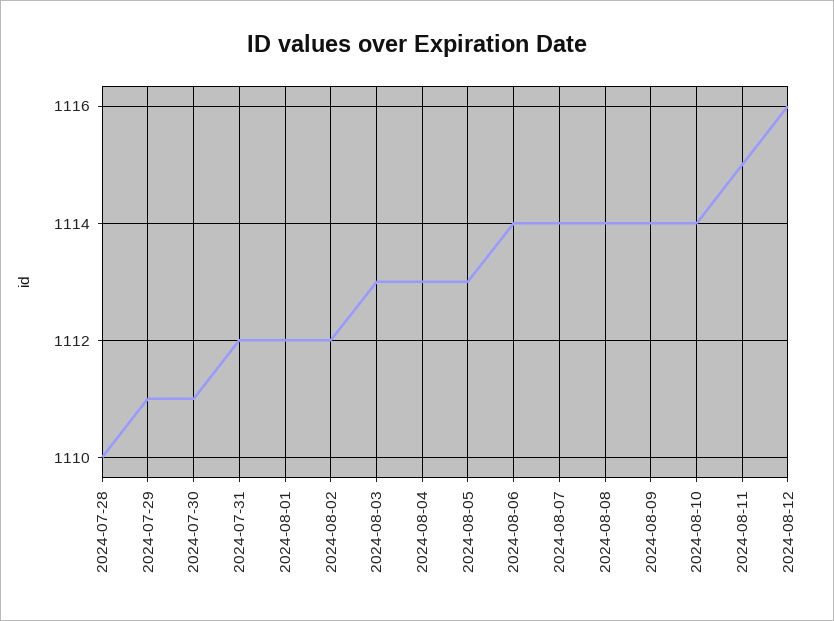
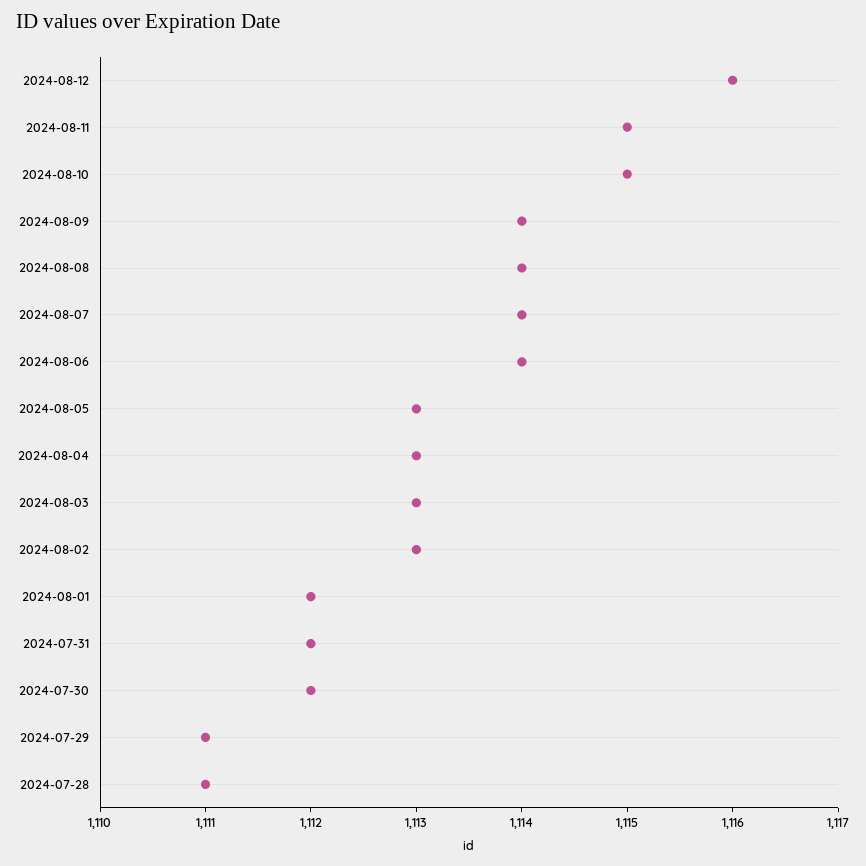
  {
-   "2024-07-28": 1110,
+   "2024-07-28": 1111,
    "2024-07-29": 1111,
-   "2024-07-30": 1111,
+   "2024-07-30": 1112,
    "2024-07-31": 1112,
    "2024-08-01": 1112,
-   "2024-08-02": 1112,
+   "2024-08-02": 1113,
    "2024-08-03": 1113,
    "2024-08-04": 1113,
    "2024-08-05": 1113,
    "2024-08-06": 1114,
    "2024-08-07": 1114,
    "2024-08-08": 1114,
    "2024-08-09": 1114,
-   "2024-08-10": 1114,
+   "2024-08-10": 1115,
    "2024-08-11": 1115,
    "2024-08-12": 1116
  }

